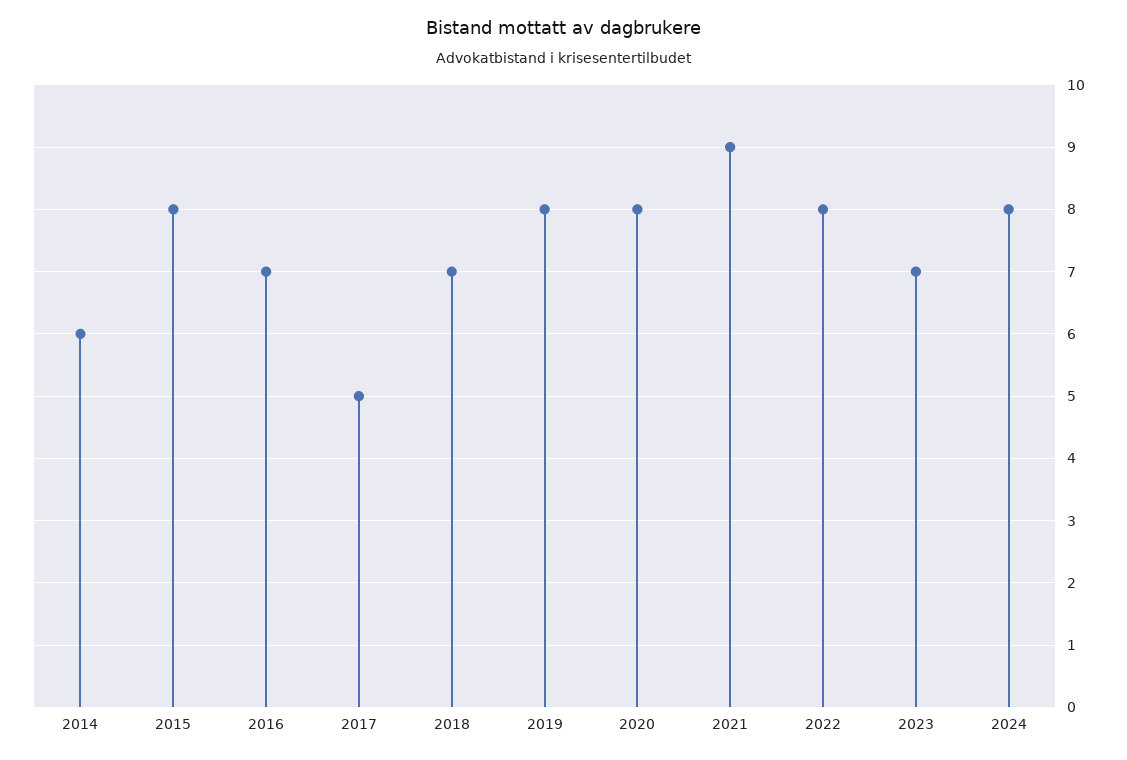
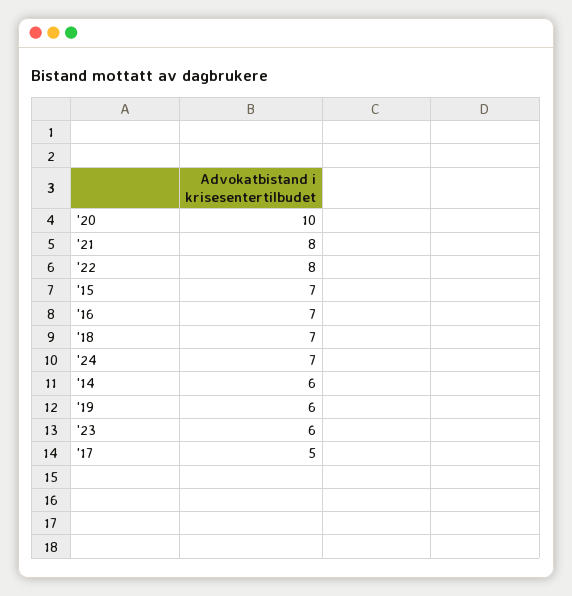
  {
    "2014": 6,
-   "2015": 8,
+   "2015": 7,
    "2016": 7,
    "2017": 5,
    "2018": 7,
-   "2019": 8,
+   "2019": 6,
-   "2020": 8,
+   "2020": 10,
-   "2021": 9,
+   "2021": 8,
    "2022": 8,
-   "2023": 7,
+   "2023": 6,
-   "2024": 8
+   "2024": 7
  }

